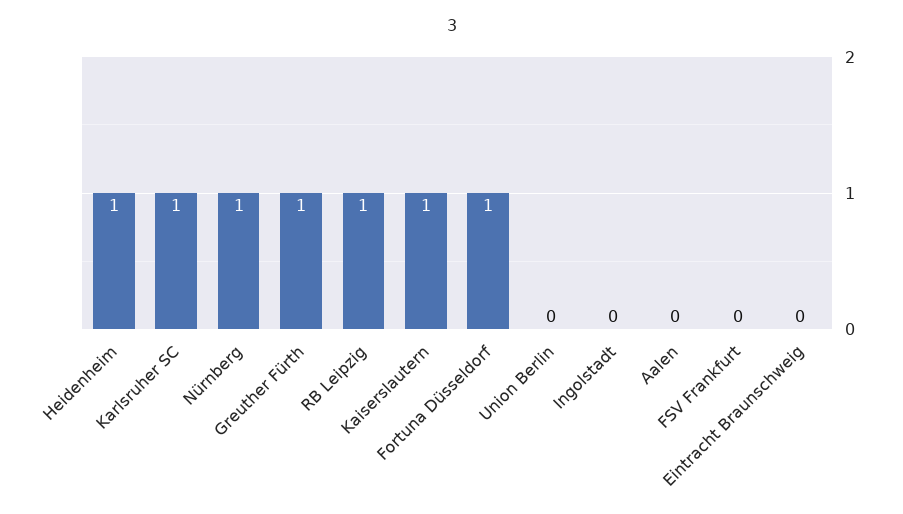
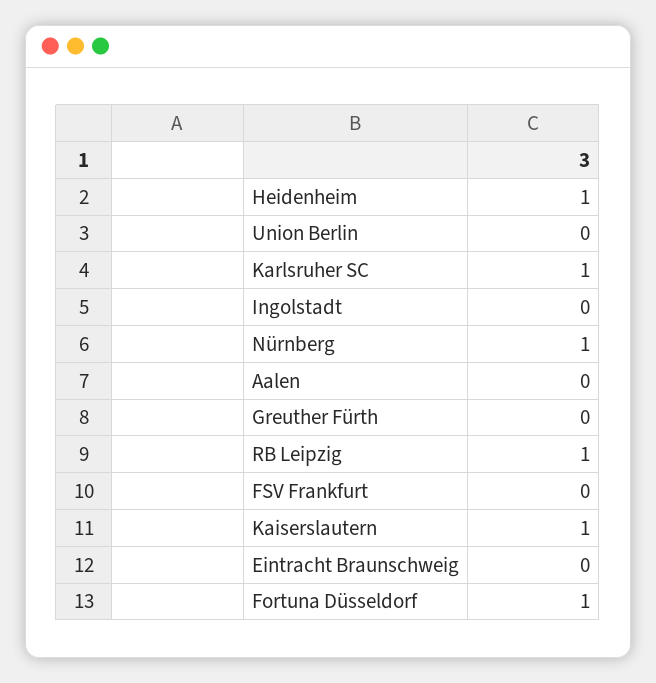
  {
    "Heidenheim": 1,
    "Karlsruher SC": 1,
    "Nürnberg": 1,
-   "Greuther Fürth": 1,
+   "Greuther Fürth": 0,
    "RB Leipzig": 1,
    "Kaiserslautern": 1,
    "Fortuna Düsseldorf": 1,
    "Union Berlin": 0,
    "Ingolstadt": 0,
    "Aalen": 0,
    "FSV Frankfurt": 0,
    "Eintracht Braunschweig": 0
  }

